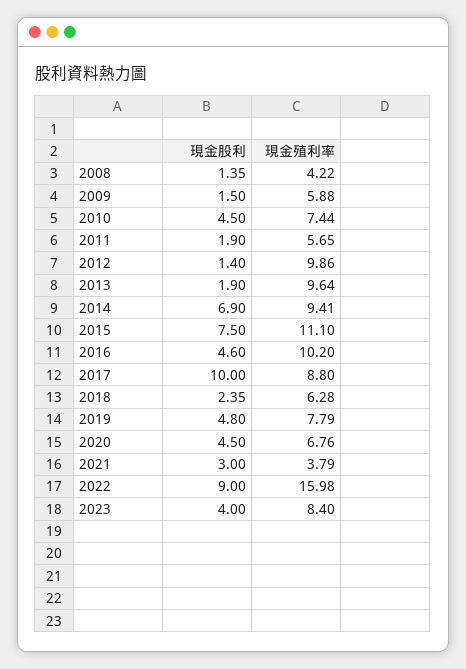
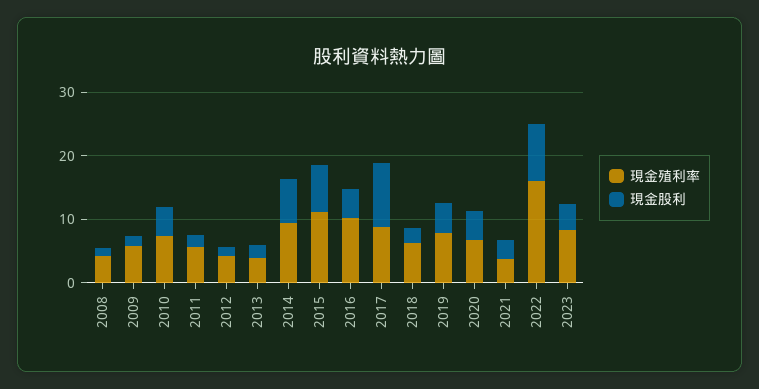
  {
    "現金股利": {
      "2008": 1.35,
      "2009": 1.5,
      "2010": 4.5,
      "2011": 1.9,
      "2012": 1.4,
      "2013": 1.9,
      "2014": 6.9,
      "2015": 7.5,
      "2016": 4.6,
      "2017": 10,
      "2018": 2.35,
      "2019": 4.8,
      "2020": 4.5,
      "2021": 3,
      "2022": 9,
      "2023": 4
    },
    "現金殖利率": {
      "2008": 4.22,
      "2009": 5.88,
      "2010": 7.44,
      "2011": 5.65,
-     "2012": 9.86,
+     "2012": 4,
-     "2013": 9.64,
+     "2013": 4,
      "2014": 9.41,
      "2015": 11.1,
      "2016": 10.2,
      "2017": 8.8,
      "2018": 6.28,
      "2019": 7.79,
      "2020": 6.76,
      "2021": 3.79,
      "2022": 15.98,
      "2023": 8.4
    }
  }

